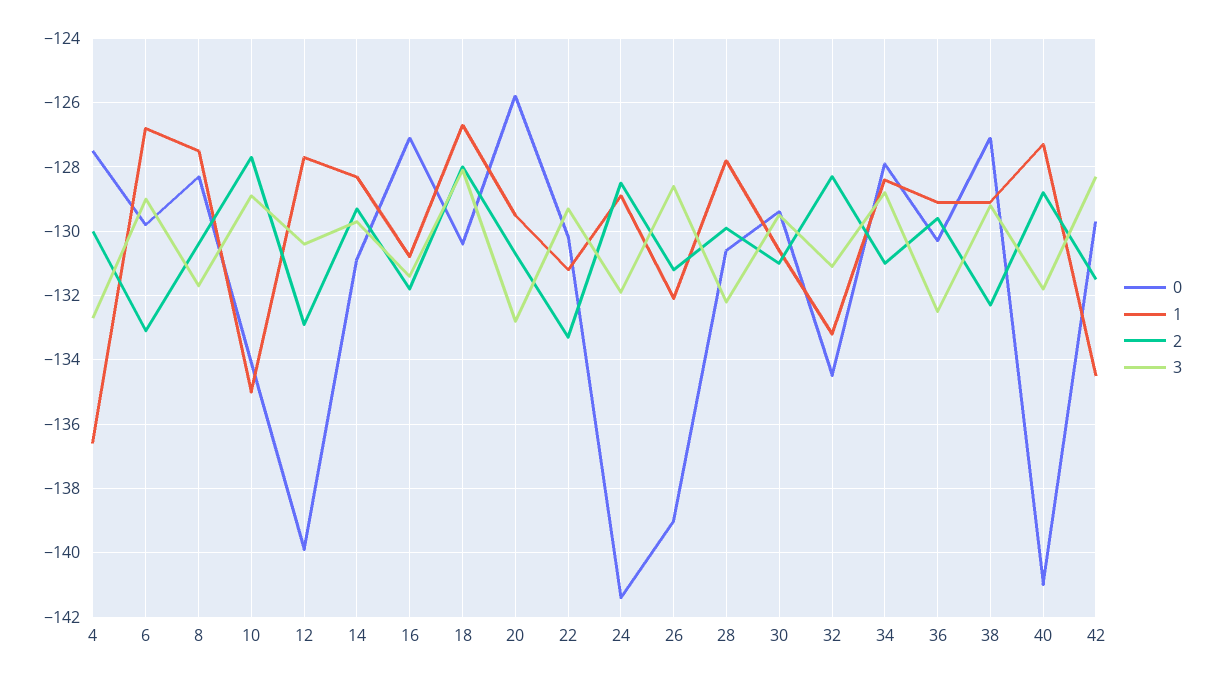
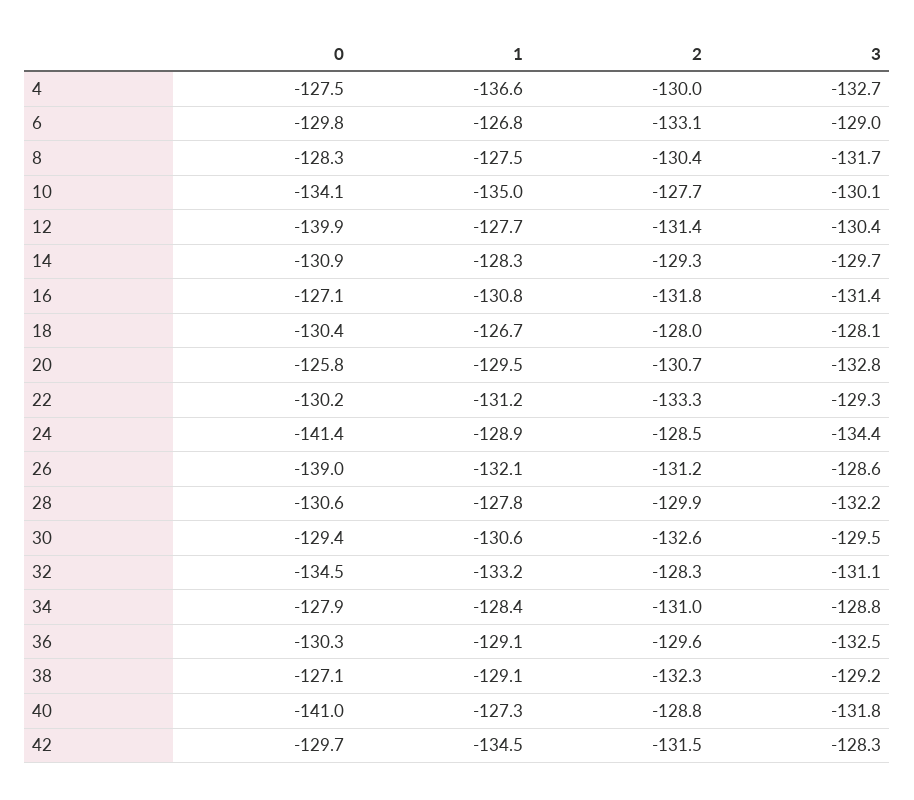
  {
    "0": {
      "4": -127.5,
      "6": -129.8,
      "8": -128.3,
      "10": -134.1,
      "12": -139.9,
      "14": -130.9,
      "16": -127.1,
      "18": -130.4,
      "20": -125.8,
      "22": -130.2,
      "24": -141.4,
      "26": -139,
      "28": -130.6,
      "30": -129.4,
      "32": -134.5,
      "34": -127.9,
      "36": -130.3,
      "38": -127.1,
      "40": -141,
      "42": -129.7
    },
    "1": {
      "4": -136.6,
      "6": -126.8,
      "8": -127.5,
      "10": -135,
      "12": -127.7,
      "14": -128.3,
      "16": -130.8,
      "18": -126.7,
      "20": -129.5,
      "22": -131.2,
      "24": -128.9,
      "26": -132.1,
      "28": -127.8,
      "30": -130.6,
      "32": -133.2,
      "34": -128.4,
      "36": -129.1,
      "38": -129.1,
      "40": -127.3,
      "42": -134.5
    },
    "2": {
      "4": -130,
      "6": -133.1,
      "8": -130.4,
      "10": -127.7,
-     "12": -133,
+     "12": -131.4,
      "14": -129.3,
      "16": -131.8,
      "18": -128,
      "20": -130.7,
      "22": -133.3,
      "24": -128.5,
      "26": -131.2,
      "28": -129.9,
-     "30": -131,
+     "30": -132.6,
      "32": -128.3,
      "34": -131,
      "36": -129.6,
      "38": -132.3,
      "40": -128.8,
      "42": -131.5
    },
    "3": {
      "4": -132.7,
      "6": -129,
      "8": -131.7,
-     "10": -129,
+     "10": -130.1,
      "12": -130.4,
      "14": -129.7,
      "16": -131.4,
      "18": -128.1,
      "20": -132.8,
      "22": -129.3,
-     "24": -132,
+     "24": -134.4,
      "26": -128.6,
      "28": -132.2,
      "30": -129.5,
      "32": -131.1,
      "34": -128.8,
      "36": -132.5,
      "38": -129.2,
      "40": -131.8,
      "42": -128.3
    }
  }

